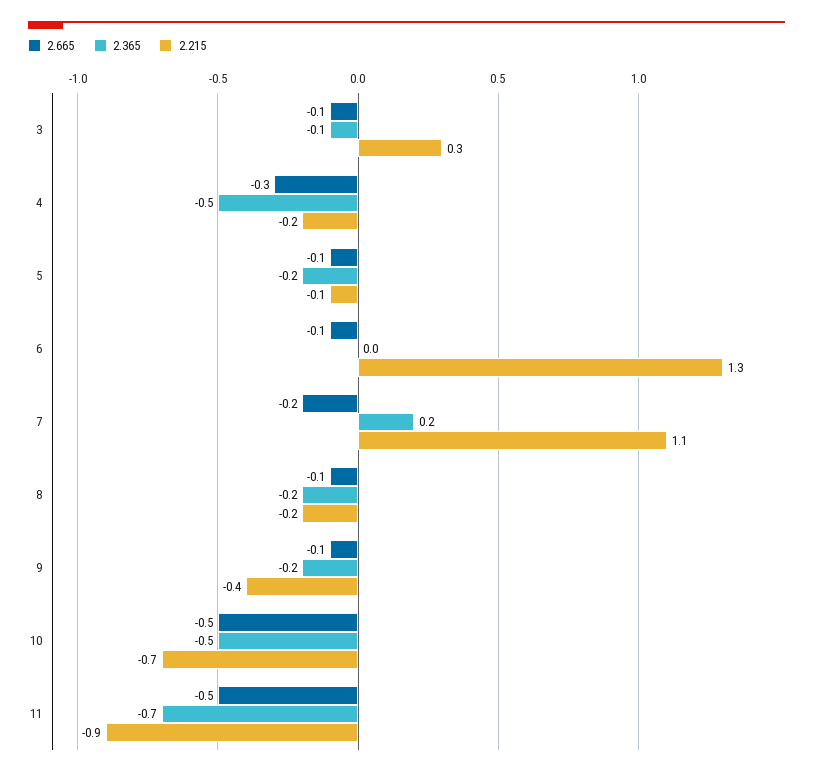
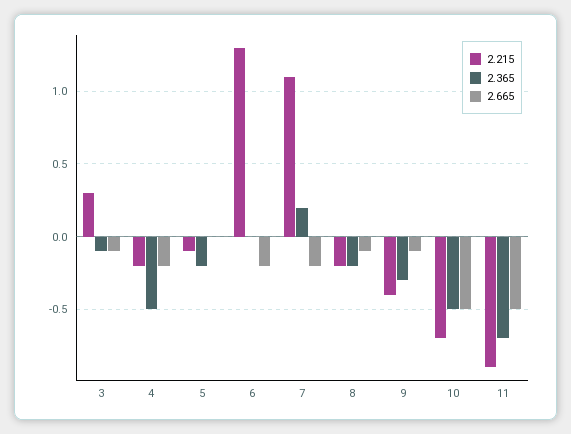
  {
    "2.665": {
      "3": -0.1,
-     "4": -0.3,
+     "4": -0.2,
-     "5": -0.1,
+     "5": 0,
-     "6": -0.1,
+     "6": -0.2,
      "7": -0.2,
      "8": -0.1,
      "9": -0.1,
      "10": -0.5,
      "11": -0.5
    },
    "2.365": {
      "3": -0.1,
      "4": -0.5,
      "5": -0.2,
      "6": 0,
      "7": 0.2,
      "8": -0.2,
-     "9": -0.2,
+     "9": -0.3,
      "10": -0.5,
      "11": -0.7
    },
    "2.215": {
      "3": 0.3,
      "4": -0.2,
      "5": -0.1,
      "6": 1.3,
      "7": 1.1,
      "8": -0.2,
      "9": -0.4,
      "10": -0.7,
      "11": -0.9
    }
  }

